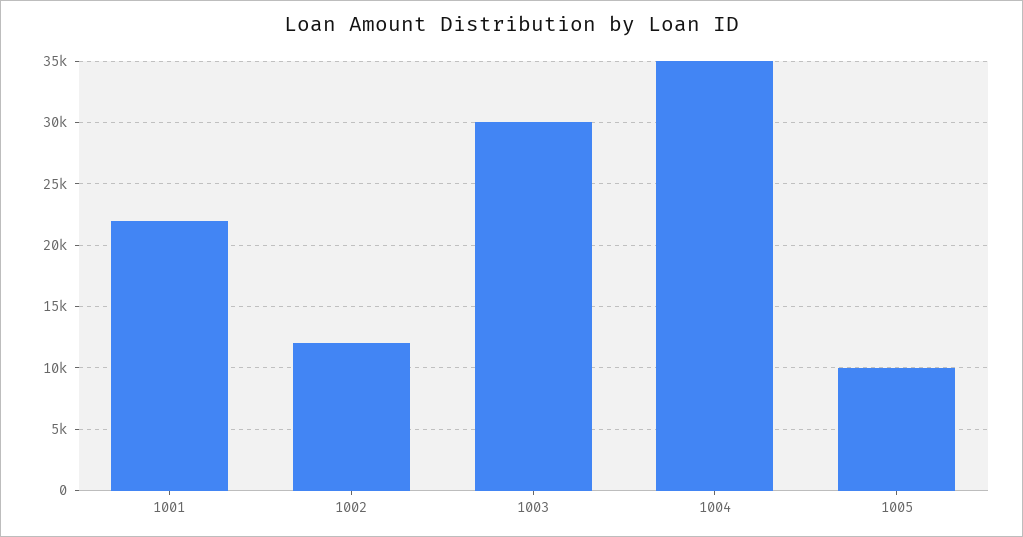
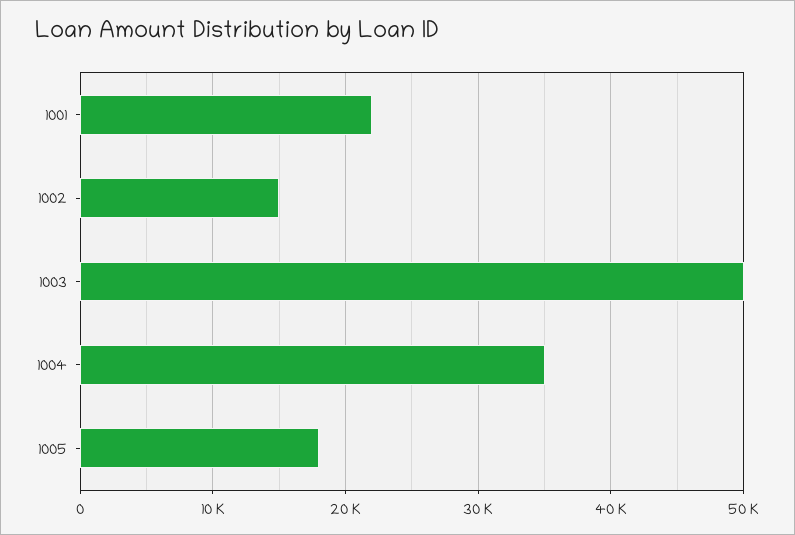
  {
    "1001": 22000,
-   "1002": 12000,
+   "1002": 15000,
-   "1003": 30000,
+   "1003": 50000,
    "1004": 35000,
-   "1005": 10000
+   "1005": 18000
  }

